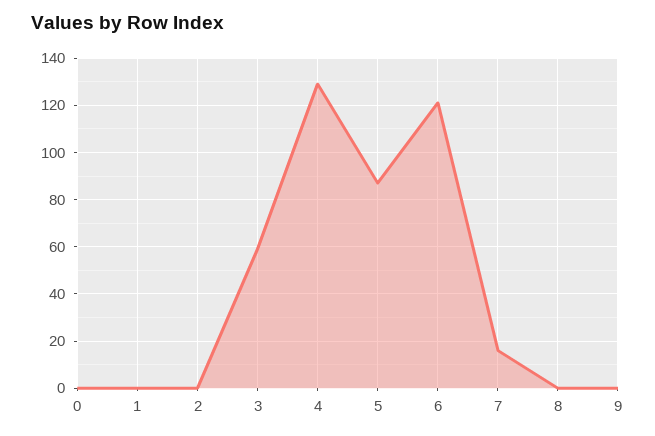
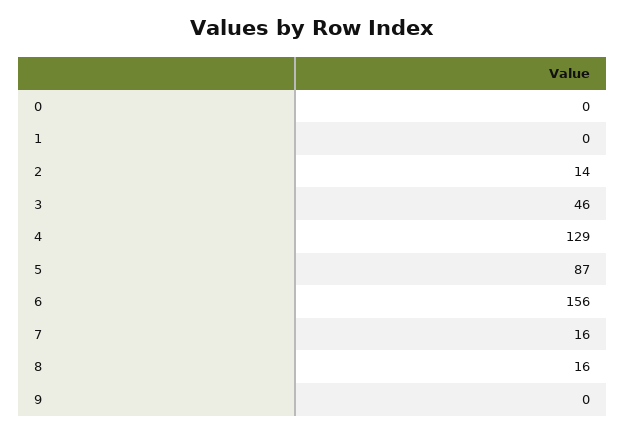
  {
    "0": 0,
    "1": 0,
-   "2": 0,
+   "2": 14,
-   "3": 60,
+   "3": 46,
    "4": 129,
    "5": 87,
-   "6": 120,
+   "6": 156,
    "7": 16,
-   "8": 0,
+   "8": 16,
    "9": 0
  }

